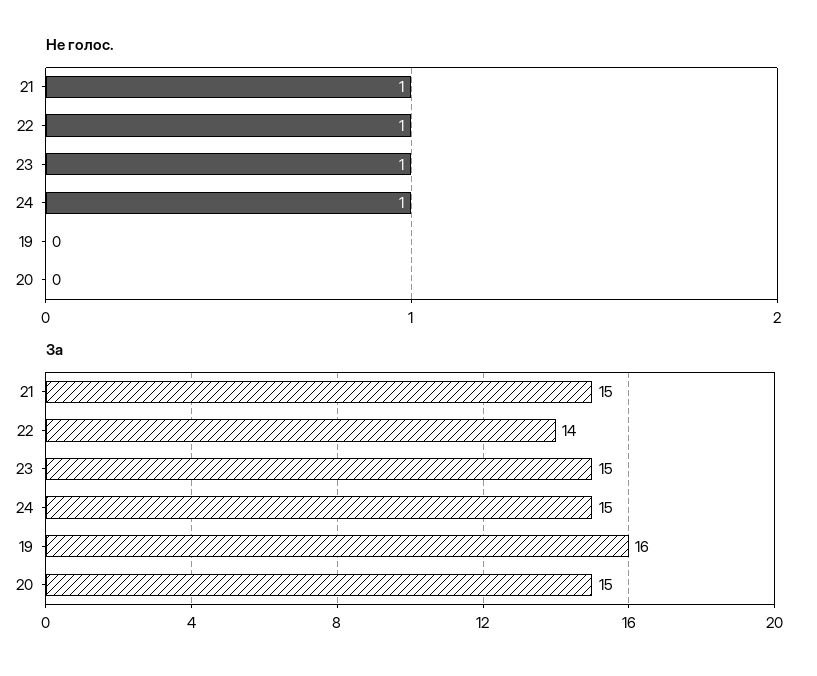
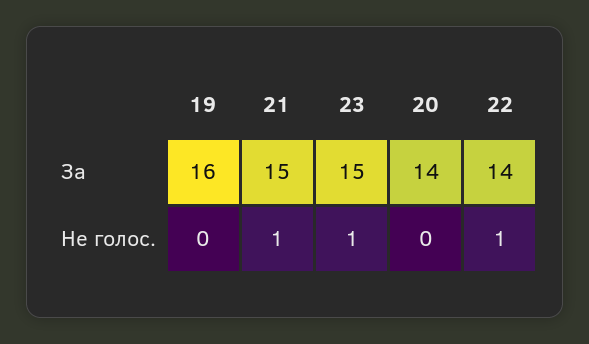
  {
    "Не голос.": {
      "21": 1,
      "22": 1,
      "23": 1,
-     "24": 1,
      "19": 0,
      "20": 0
    },
    "За": {
      "21": 15,
      "22": 14,
      "23": 15,
-     "24": 15,
      "19": 16,
-     "20": 15
+     "20": 14
    }
  }

